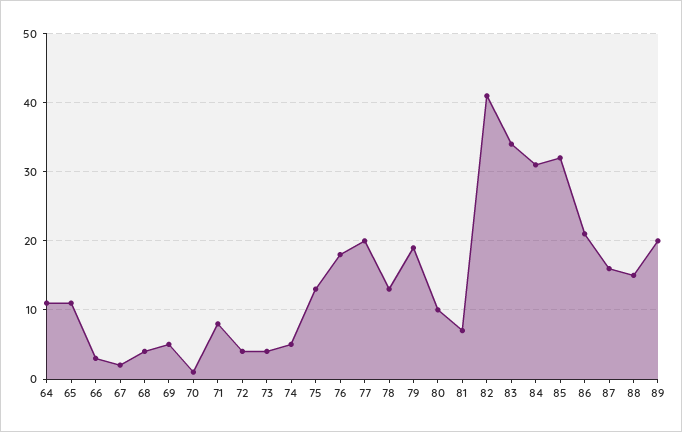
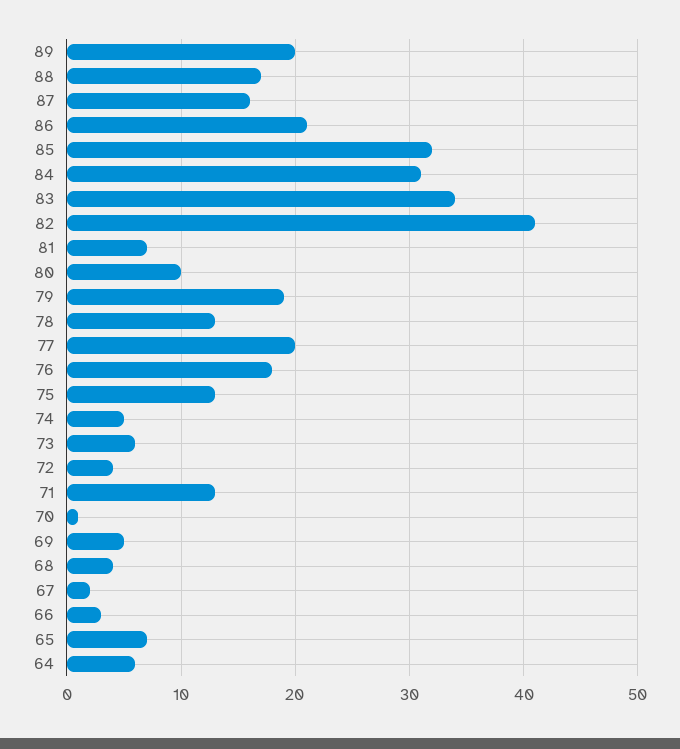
  {
-   "64": 11,
+   "64": 6,
-   "65": 11,
+   "65": 7,
    "66": 3,
    "67": 2,
    "68": 4,
    "69": 5,
    "70": 1,
-   "71": 8,
+   "71": 13,
    "72": 4,
-   "73": 4,
+   "73": 6,
    "74": 5,
    "75": 13,
    "76": 18,
    "77": 20,
    "78": 13,
    "79": 19,
    "80": 10,
    "81": 7,
    "82": 41,
    "83": 34,
    "84": 31,
    "85": 32,
    "86": 21,
    "87": 16,
-   "88": 15,
+   "88": 17,
    "89": 20
  }

